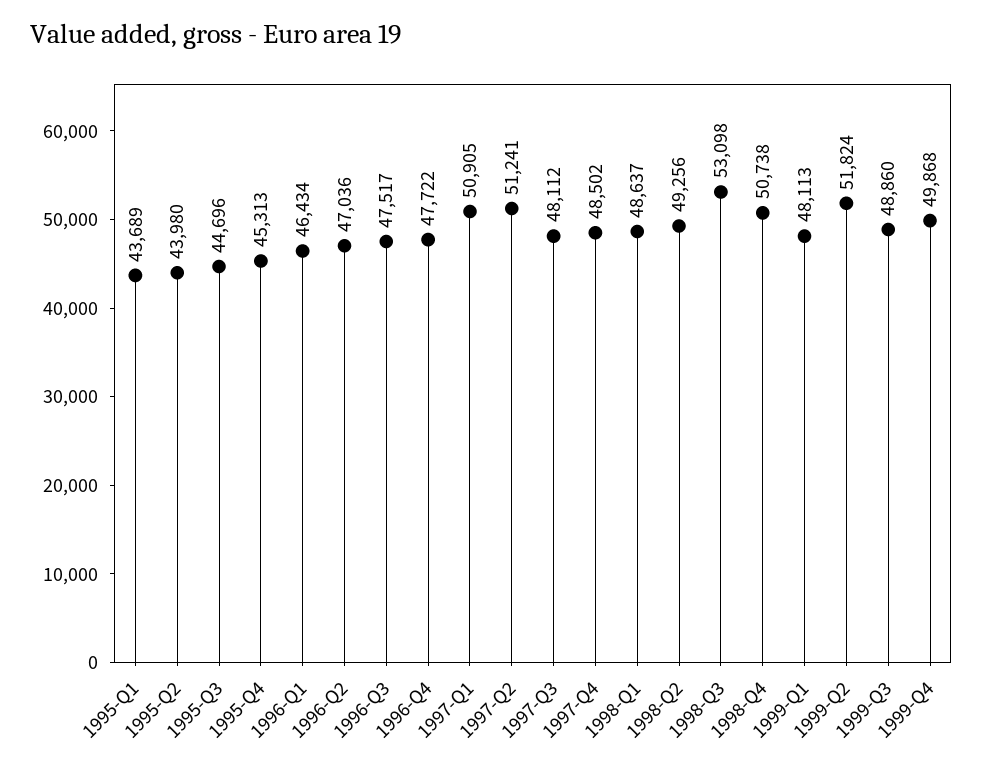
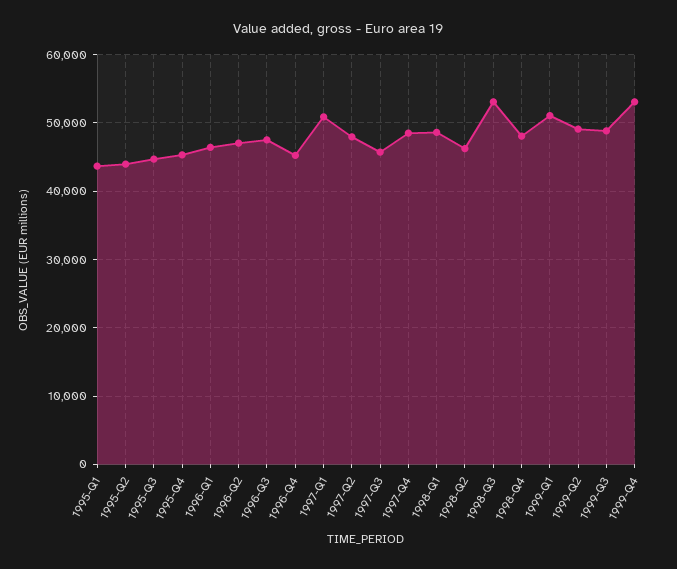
  {
    "1995-Q1": 43689,
    "1995-Q2": 43980,
    "1995-Q3": 44696,
    "1995-Q4": 45313,
    "1996-Q1": 46434,
    "1996-Q2": 47036,
    "1996-Q3": 47517,
-   "1996-Q4": 47722,
+   "1996-Q4": 45000,
    "1997-Q1": 50905,
-   "1997-Q2": 51241,
+   "1997-Q2": 48000,
-   "1997-Q3": 48112,
+   "1997-Q3": 46000,
    "1997-Q4": 48502,
    "1998-Q1": 48637,
-   "1998-Q2": 49256,
+   "1998-Q2": 46000,
    "1998-Q3": 53098,
-   "1998-Q4": 50738,
+   "1998-Q4": 48000,
-   "1999-Q1": 48113,
+   "1999-Q1": 51000,
-   "1999-Q2": 51824,
+   "1999-Q2": 49000,
    "1999-Q3": 48860,
-   "1999-Q4": 49868
+   "1999-Q4": 53000
  }

